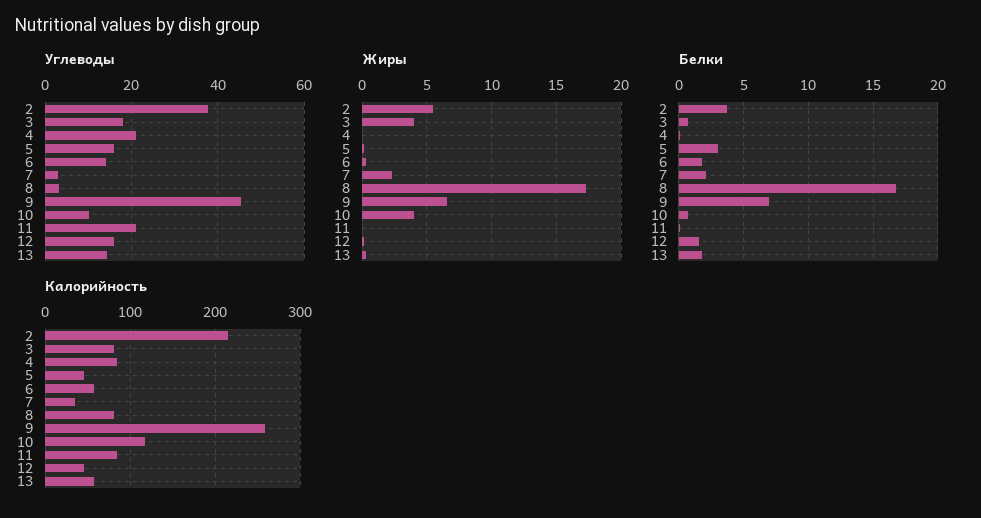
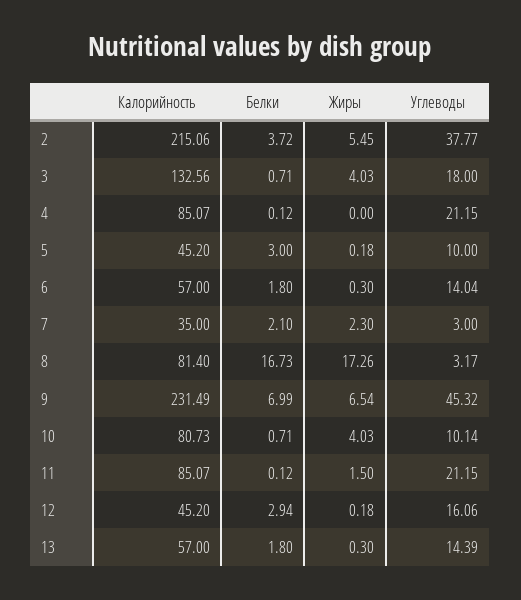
  {
    "Углеводы": {
      "2": 37.77,
      "3": 18,
      "4": 21.15,
-     "5": 16,
+     "5": 10,
      "6": 14.04,
      "7": 3,
      "8": 3.17,
      "9": 45.32,
      "10": 10.14,
      "11": 21.15,
      "12": 16.06,
      "13": 14.39
    },
    "Жиры": {
      "2": 5.45,
      "3": 4.03,
      "4": 0,
      "5": 0.18,
      "6": 0.3,
      "7": 2.3,
      "8": 17.26,
      "9": 6.54,
      "10": 4.03,
-     "11": 0,
+     "11": 1.5,
      "12": 0.18,
      "13": 0.3
    },
    "Белки": {
      "2": 3.72,
      "3": 0.71,
      "4": 0.12,
      "5": 3,
      "6": 1.8,
      "7": 2.1,
      "8": 16.73,
      "9": 6.99,
      "10": 0.71,
      "11": 0.12,
-     "12": 1.5,
+     "12": 2.94,
      "13": 1.8
    },
    "Калорийность": {
      "2": 215.06,
-     "3": 80,
+     "3": 132.56,
      "4": 85.07,
      "5": 45.2,
      "6": 57,
      "7": 35,
      "8": 81.4,
-     "9": 260,
+     "9": 231.49,
-     "10": 120,
+     "10": 80.73,
      "11": 85.07,
      "12": 45.2,
      "13": 57
    }
  }

